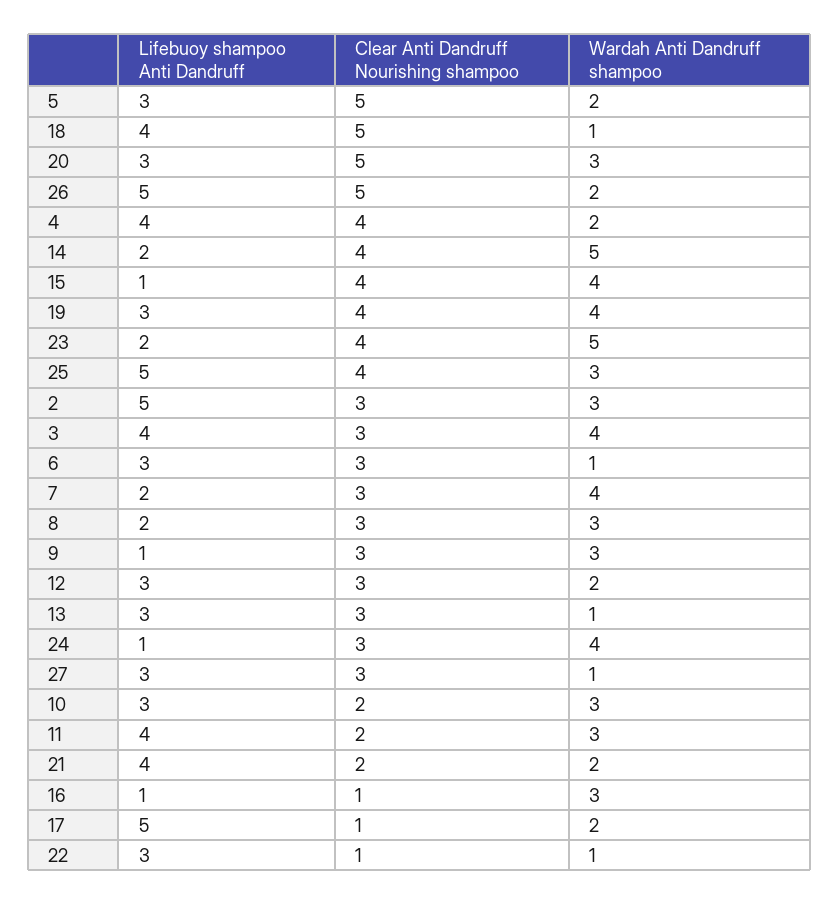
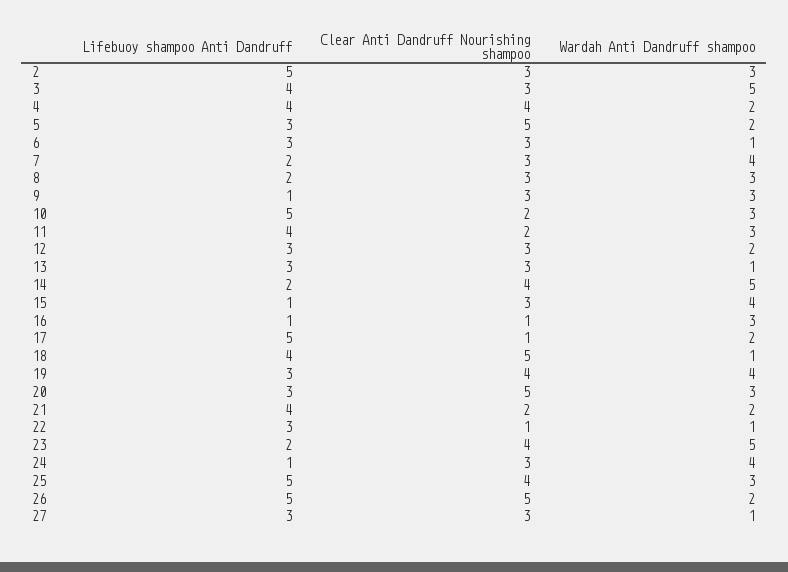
  {
    "Lifebuoy shampoo Anti Dandruff": {
      "5": 3,
      "18": 4,
      "20": 3,
      "26": 5,
      "4": 4,
      "14": 2,
      "15": 1,
      "19": 3,
      "23": 2,
      "25": 5,
      "2": 5,
      "3": 4,
      "6": 3,
      "7": 2,
      "8": 2,
      "9": 1,
      "12": 3,
      "13": 3,
      "24": 1,
      "27": 3,
-     "10": 3,
+     "10": 5,
      "11": 4,
      "21": 4,
      "16": 1,
      "17": 5,
      "22": 3
    },
    "Clear Anti Dandruff Nourishing shampoo": {
      "5": 5,
      "18": 5,
      "20": 5,
      "26": 5,
      "4": 4,
      "14": 4,
-     "15": 4,
+     "15": 3,
      "19": 4,
      "23": 4,
      "25": 4,
      "2": 3,
      "3": 3,
      "6": 3,
      "7": 3,
      "8": 3,
      "9": 3,
      "12": 3,
      "13": 3,
      "24": 3,
      "27": 3,
      "10": 2,
      "11": 2,
      "21": 2,
      "16": 1,
      "17": 1,
      "22": 1
    },
    "Wardah Anti Dandruff shampoo": {
      "5": 2,
      "18": 1,
      "20": 3,
      "26": 2,
      "4": 2,
      "14": 5,
      "15": 4,
      "19": 4,
      "23": 5,
      "25": 3,
      "2": 3,
-     "3": 4,
+     "3": 5,
      "6": 1,
      "7": 4,
      "8": 3,
      "9": 3,
      "12": 2,
      "13": 1,
      "24": 4,
      "27": 1,
      "10": 3,
      "11": 3,
      "21": 2,
      "16": 3,
      "17": 2,
      "22": 1
    }
  }

